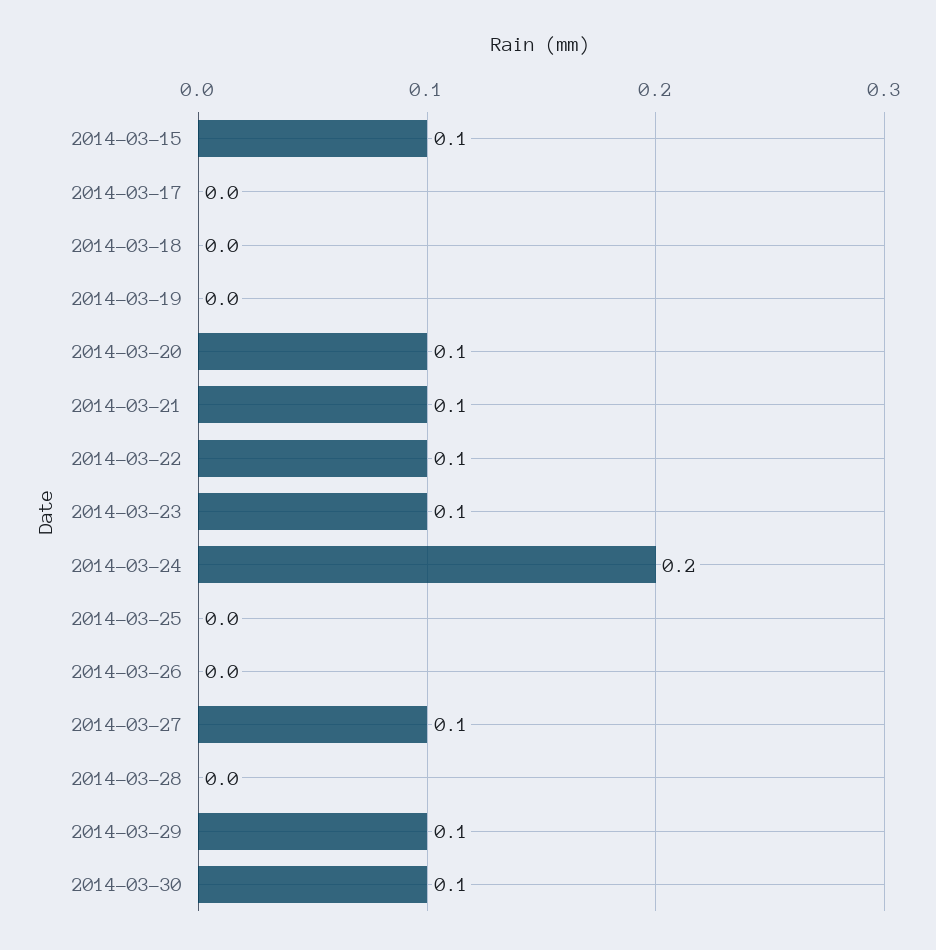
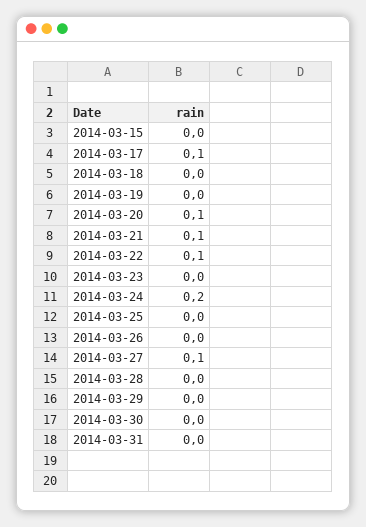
  {
-   "2014-03-15": 0.1,
+   "2014-03-15": 0,
-   "2014-03-17": 0,
+   "2014-03-17": 0.1,
    "2014-03-18": 0,
    "2014-03-19": 0,
    "2014-03-20": 0.1,
    "2014-03-21": 0.1,
    "2014-03-22": 0.1,
-   "2014-03-23": 0.1,
+   "2014-03-23": 0,
    "2014-03-24": 0.2,
    "2014-03-25": 0,
    "2014-03-26": 0,
    "2014-03-27": 0.1,
    "2014-03-28": 0,
-   "2014-03-29": 0.1,
+   "2014-03-29": 0,
-   "2014-03-30": 0.1
+   "2014-03-30": 0,
+   "2014-03-31": 0
  }

